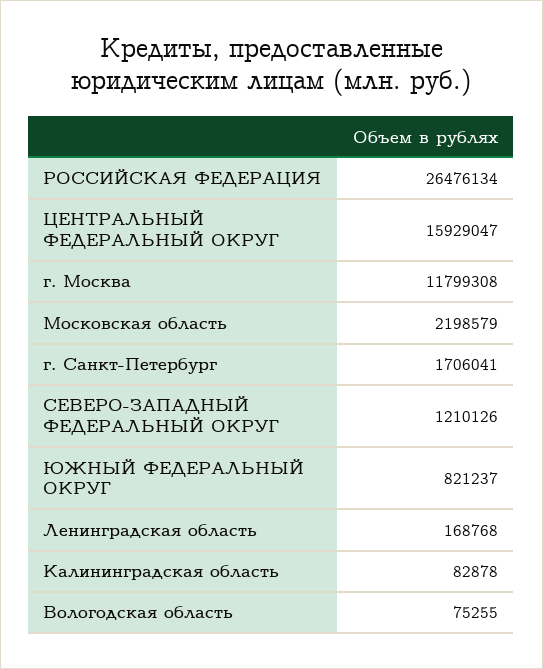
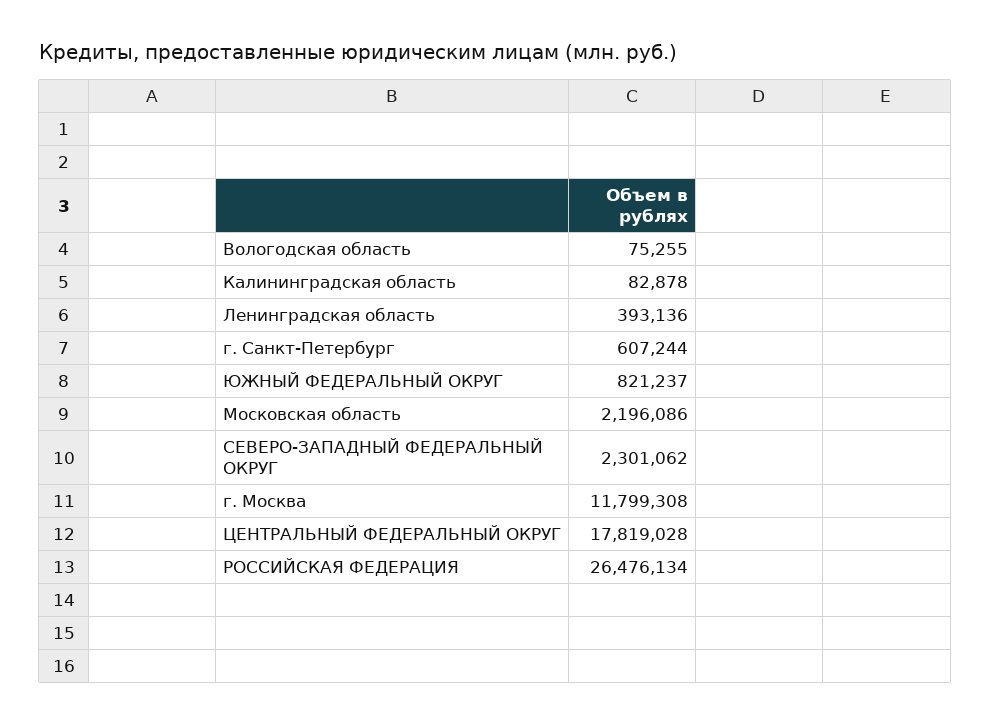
  {
    "РОССИЙСКАЯ ФЕДЕРАЦИЯ": 26476134,
-   "ЦЕНТРАЛЬНЫЙ ФЕДЕРАЛЬНЫЙ ОКРУГ": 15929047,
+   "ЦЕНТРАЛЬНЫЙ ФЕДЕРАЛЬНЫЙ ОКРУГ": 17819028,
    "г. Москва": 11799308,
-   "Московская область": 2198579,
+   "Московская область": 2196086,
-   "г. Санкт-Петербург": 1706041,
+   "г. Санкт-Петербург": 607244,
-   "СЕВЕРО-ЗАПАДНЫЙ ФЕДЕРАЛЬНЫЙ ОКРУГ": 1210126,
+   "СЕВЕРО-ЗАПАДНЫЙ ФЕДЕРАЛЬНЫЙ ОКРУГ": 2301062,
    "ЮЖНЫЙ ФЕДЕРАЛЬНЫЙ ОКРУГ": 821237,
-   "Ленинградская область": 168768,
+   "Ленинградская область": 393136,
    "Калининградская область": 82878,
    "Вологодская область": 75255
  }

